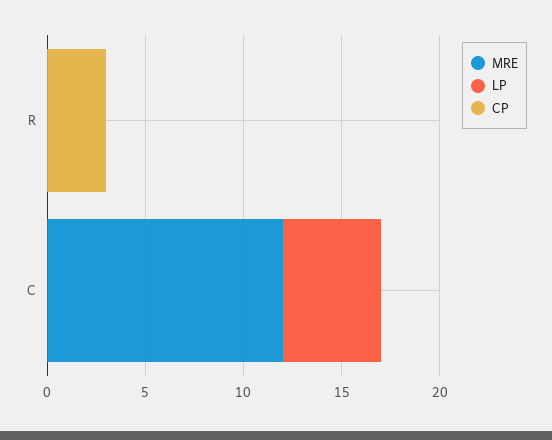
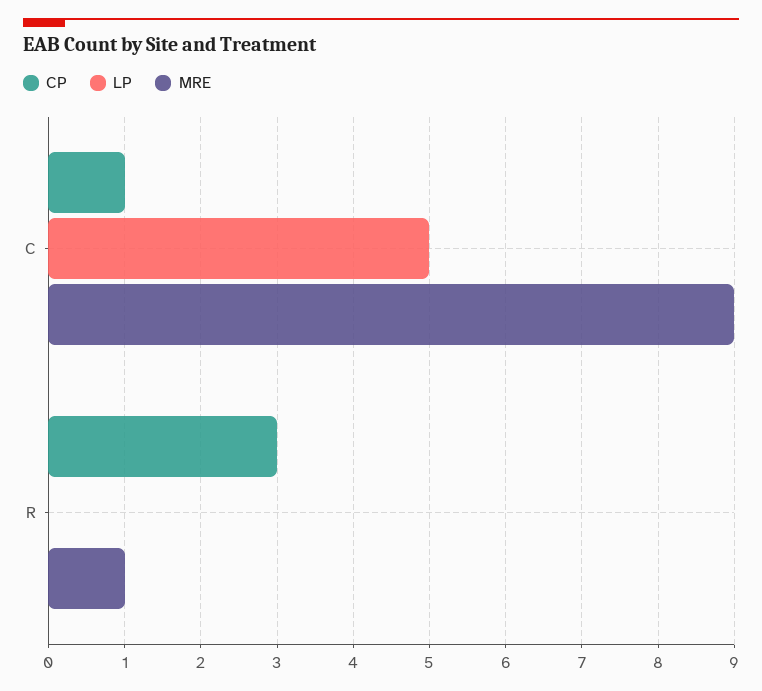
  {
    "MRE": {
-     "R": 0,
+     "R": 1,
-     "C": 12
+     "C": 9
    },
    "LP": {
      "R": 0,
      "C": 5
    },
    "CP": {
      "R": 3,
-     "C": 0
+     "C": 1
    }
  }

